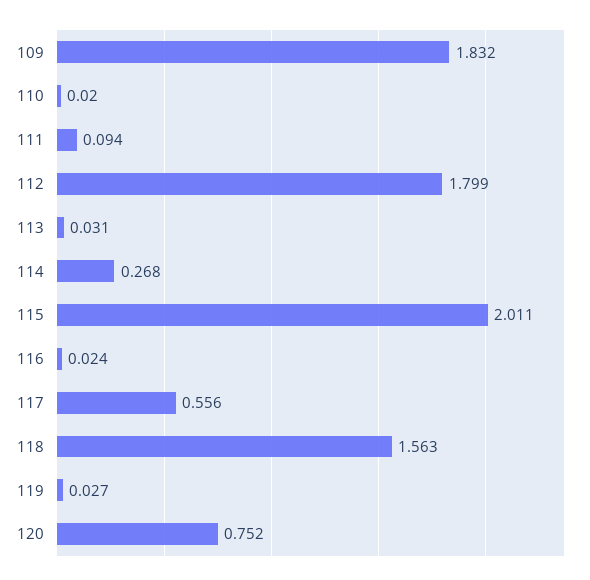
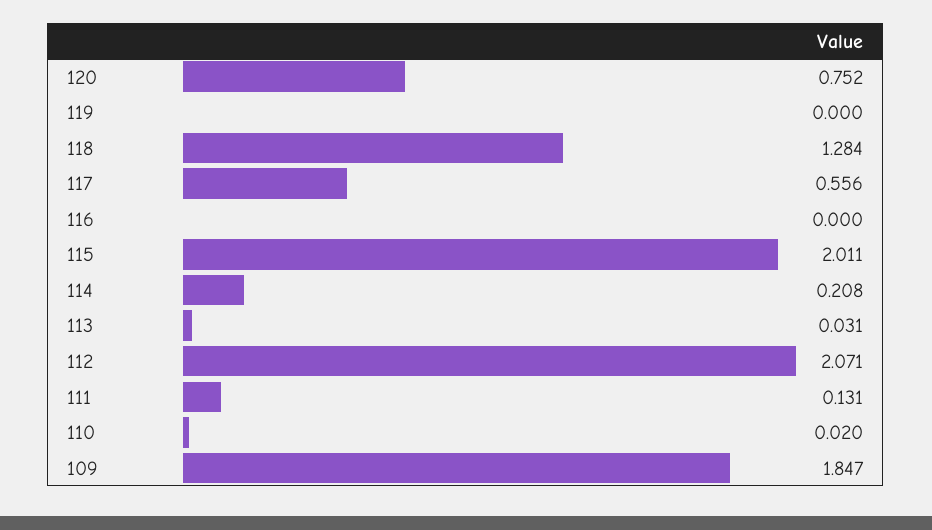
  {
-   "109": 1.832,
+   "109": 1.847,
    "110": 0.02,
-   "111": 0.094,
+   "111": 0.131,
-   "112": 1.799,
+   "112": 2.071,
    "113": 0.031,
-   "114": 0.268,
+   "114": 0.208,
    "115": 2.011,
-   "116": 0.024,
+   "116": 0,
    "117": 0.556,
-   "118": 1.563,
+   "118": 1.284,
-   "119": 0.027,
+   "119": 0,
    "120": 0.752
  }

